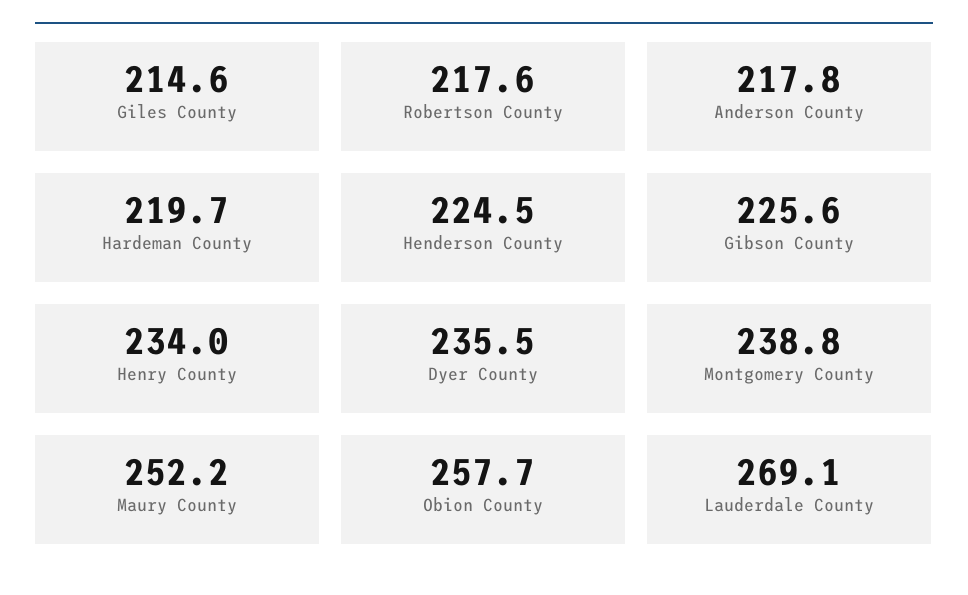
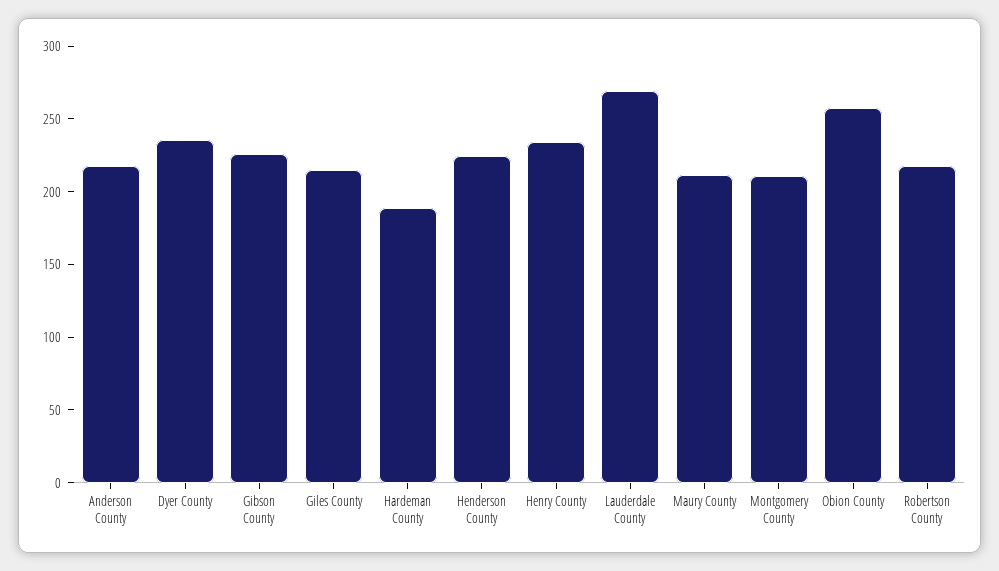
  {
    "Giles County": 214.6,
    "Robertson County": 217.6,
    "Anderson County": 217.8,
-   "Hardeman County": 219.7,
+   "Hardeman County": 190,
    "Henderson County": 224.5,
    "Gibson County": 225.6,
    "Henry County": 234,
    "Dyer County": 235.5,
-   "Montgomery County": 238.8,
+   "Montgomery County": 210,
-   "Maury County": 252.2,
+   "Maury County": 210,
    "Obion County": 257.7,
    "Lauderdale County": 269.1
  }

